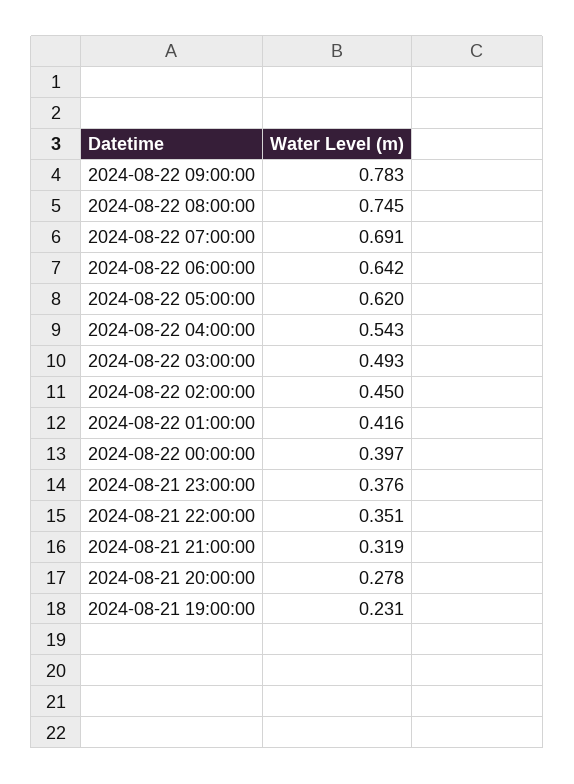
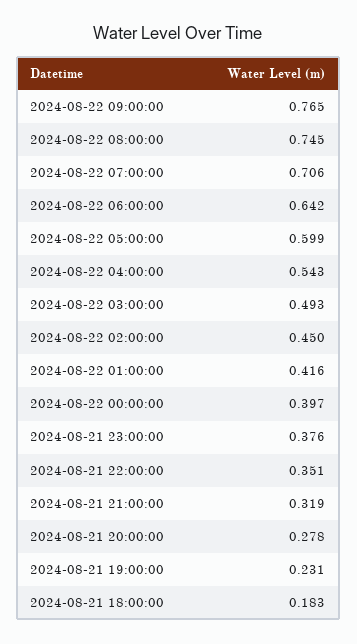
  {
-   "2024-08-22 09:00:00": 0.783,
+   "2024-08-22 09:00:00": 0.765,
    "2024-08-22 08:00:00": 0.745,
-   "2024-08-22 07:00:00": 0.691,
+   "2024-08-22 07:00:00": 0.706,
    "2024-08-22 06:00:00": 0.642,
-   "2024-08-22 05:00:00": 0.62,
+   "2024-08-22 05:00:00": 0.599,
    "2024-08-22 04:00:00": 0.543,
    "2024-08-22 03:00:00": 0.493,
    "2024-08-22 02:00:00": 0.45,
    "2024-08-22 01:00:00": 0.416,
    "2024-08-22 00:00:00": 0.397,
    "2024-08-21 23:00:00": 0.376,
    "2024-08-21 22:00:00": 0.351,
    "2024-08-21 21:00:00": 0.319,
    "2024-08-21 20:00:00": 0.278,
-   "2024-08-21 19:00:00": 0.231
+   "2024-08-21 19:00:00": 0.231,
+   "2024-08-21 18:00:00": 0.183
  }

